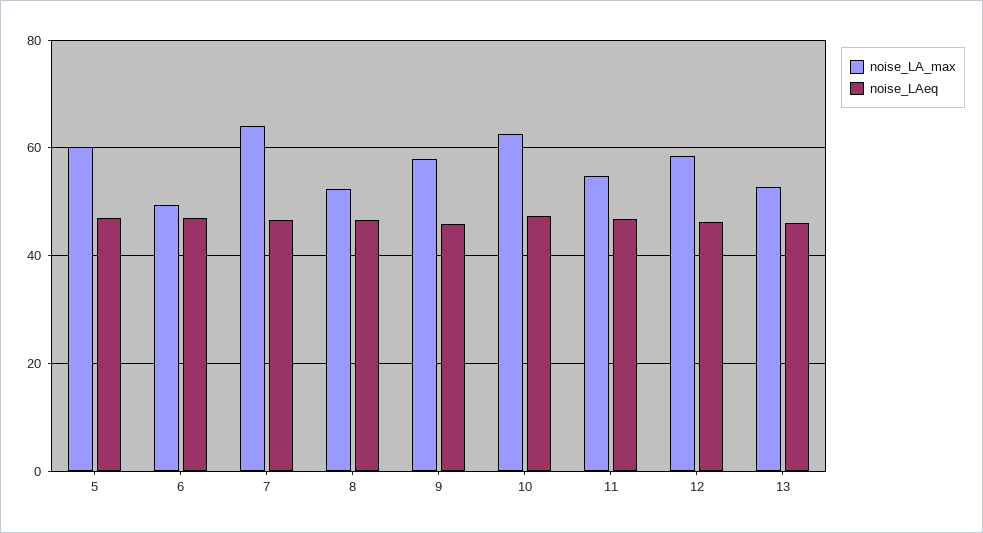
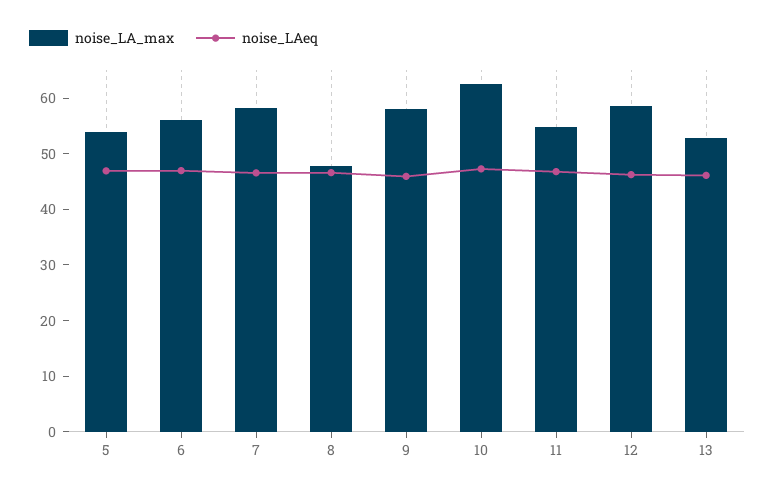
  {
    "noise_LA_max": {
-     "5": 60,
+     "5": 54,
-     "6": 50,
+     "6": 56,
-     "7": 64,
+     "7": 58,
-     "8": 52,
+     "8": 48,
      "9": 58,
      "10": 62,
      "11": 54,
      "12": 58,
      "13": 52
    },
    "noise_LAeq": {
      "5": 46,
      "6": 46,
      "7": 46,
      "8": 46,
      "9": 46,
      "10": 48,
      "11": 46,
      "12": 46,
      "13": 46
    }
  }

